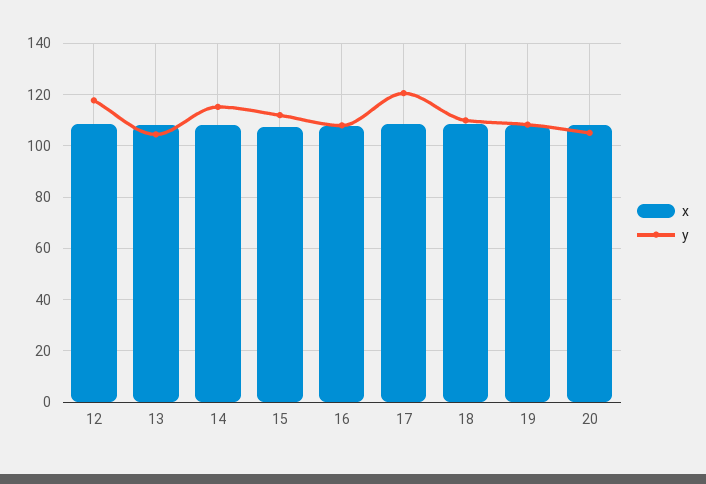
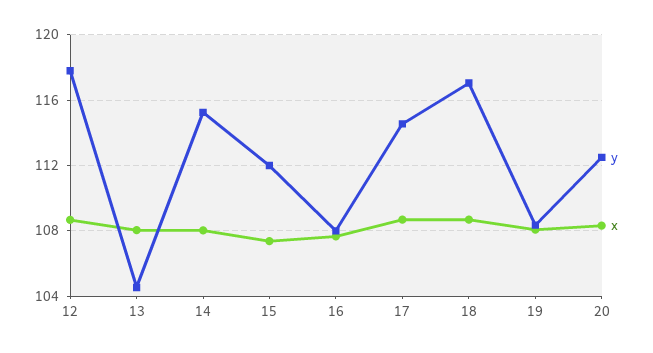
  {
    "x": {
      "12": 108.5,
      "13": 108,
      "14": 108,
      "15": 107.5,
      "16": 107.5,
      "17": 108.5,
      "18": 108.5,
      "19": 108,
      "20": 108.5
    },
    "y": {
      "12": 118,
      "13": 104.5,
      "14": 115.5,
      "15": 112,
      "16": 108,
-     "17": 120,
+     "17": 114.5,
-     "18": 110,
+     "18": 117,
      "19": 108.5,
-     "20": 105
+     "20": 112.5
    }
  }

